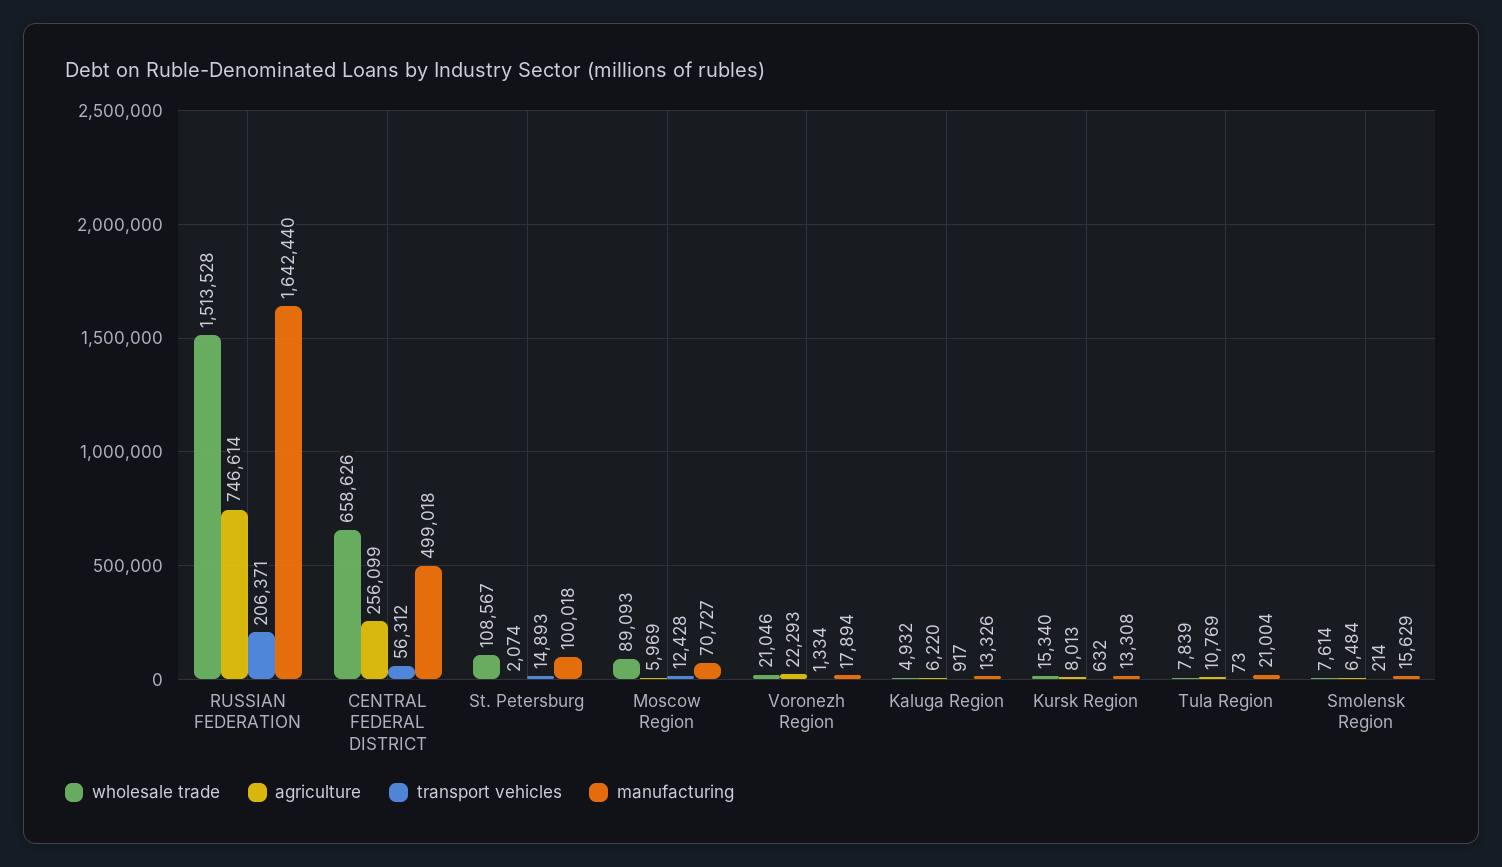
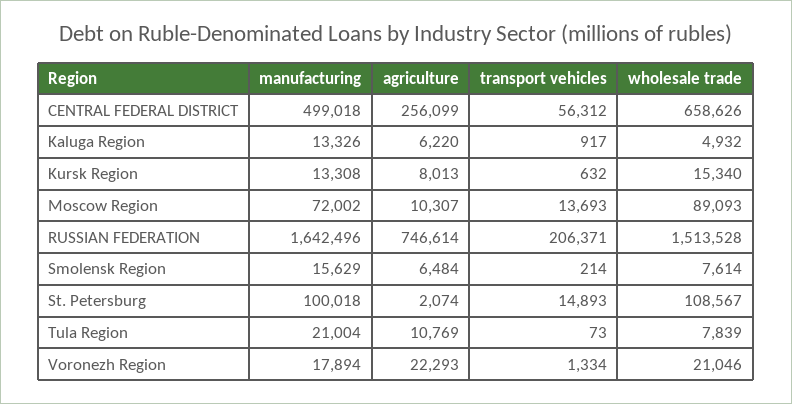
  {
    "wholesale trade": {
      "RUSSIAN FEDERATION": 1513528,
      "CENTRAL FEDERAL DISTRICT": 658626,
      "St. Petersburg": 108567,
      "Moscow Region": 89093,
      "Voronezh Region": 21046,
      "Kaluga Region": 4932,
      "Kursk Region": 15340,
      "Tula Region": 7839,
      "Smolensk Region": 7614
    },
    "agriculture": {
      "RUSSIAN FEDERATION": 746614,
      "CENTRAL FEDERAL DISTRICT": 256099,
      "St. Petersburg": 2074,
-     "Moscow Region": 5969,
+     "Moscow Region": 10307,
      "Voronezh Region": 22293,
      "Kaluga Region": 6220,
      "Kursk Region": 8013,
      "Tula Region": 10769,
      "Smolensk Region": 6484
    },
    "transport vehicles": {
      "RUSSIAN FEDERATION": 206371,
      "CENTRAL FEDERAL DISTRICT": 56312,
      "St. Petersburg": 14893,
-     "Moscow Region": 12428,
+     "Moscow Region": 13693,
      "Voronezh Region": 1334,
      "Kaluga Region": 917,
      "Kursk Region": 632,
      "Tula Region": 73,
      "Smolensk Region": 214
    },
    "manufacturing": {
-     "RUSSIAN FEDERATION": 1642440,
+     "RUSSIAN FEDERATION": 1642496,
      "CENTRAL FEDERAL DISTRICT": 499018,
      "St. Petersburg": 100018,
-     "Moscow Region": 70727,
+     "Moscow Region": 72002,
      "Voronezh Region": 17894,
      "Kaluga Region": 13326,
      "Kursk Region": 13308,
      "Tula Region": 21004,
      "Smolensk Region": 15629
    }
  }

